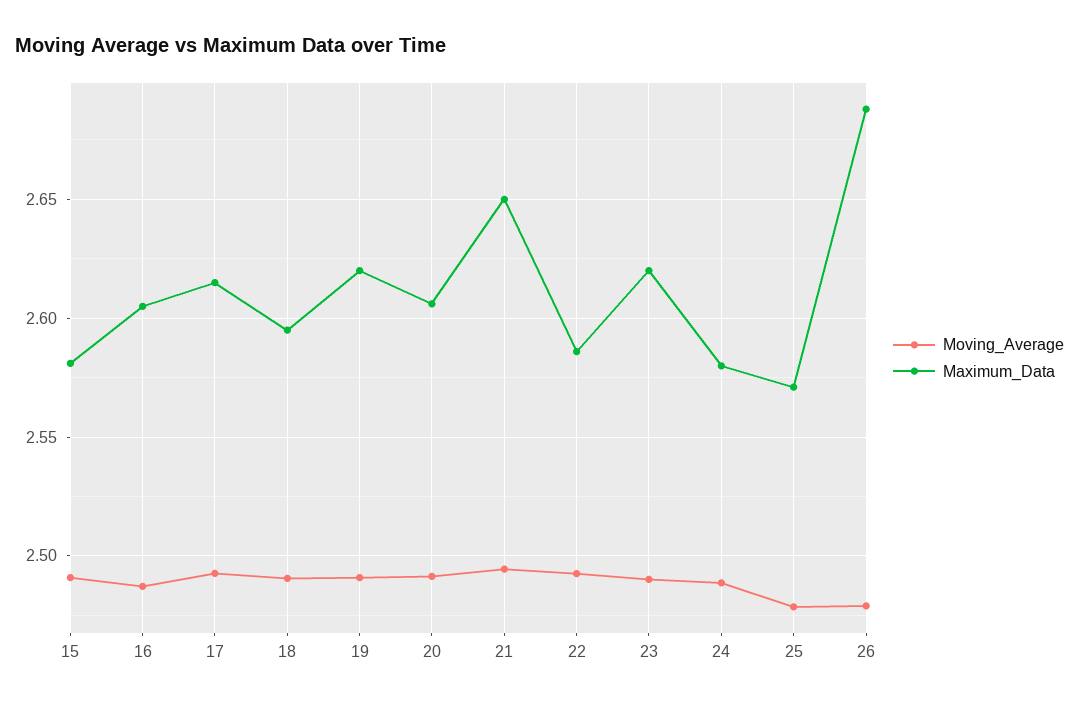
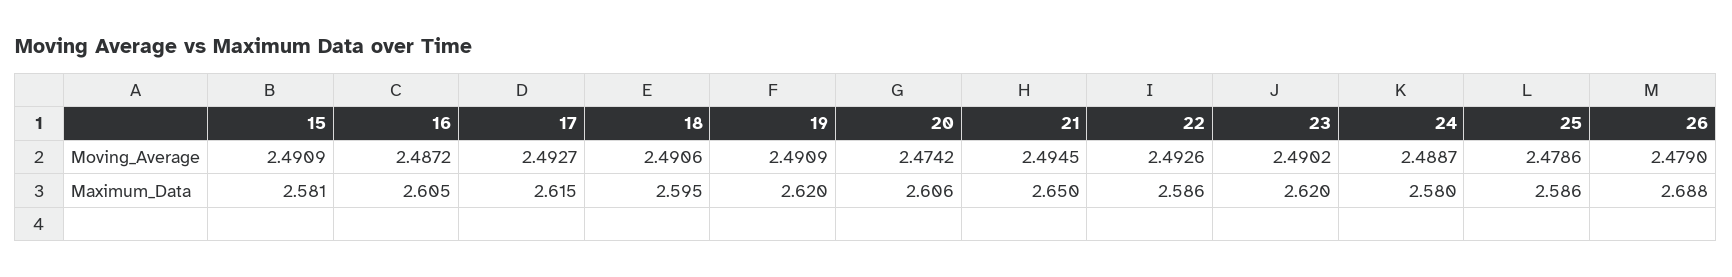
  {
    "Moving_Average": {
      "15": 2.4909,
      "16": 2.4872,
      "17": 2.4927,
      "18": 2.4906,
      "19": 2.4909,
-     "20": 2.49,
+     "20": 2.4742,
      "21": 2.4945,
      "22": 2.4926,
      "23": 2.4902,
      "24": 2.4887,
      "25": 2.4786,
      "26": 2.479
    },
    "Maximum_Data": {
      "15": 2.581,
      "16": 2.605,
      "17": 2.615,
      "18": 2.595,
      "19": 2.62,
      "20": 2.606,
      "21": 2.65,
      "22": 2.586,
      "23": 2.62,
      "24": 2.58,
-     "25": 2.57,
+     "25": 2.586,
      "26": 2.688
    }
  }

